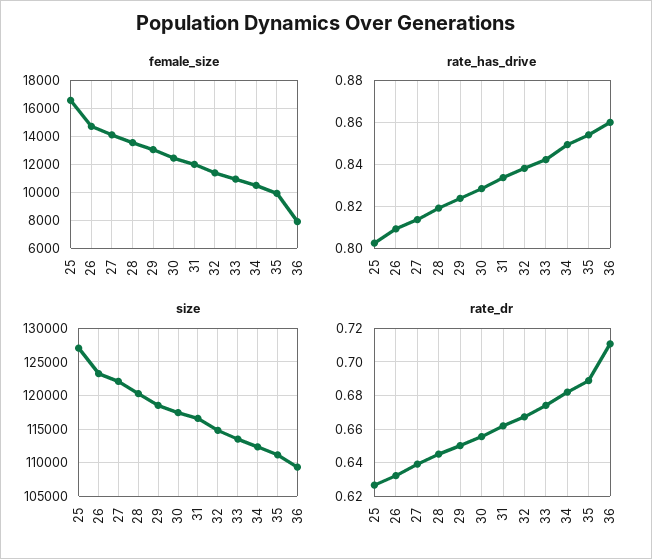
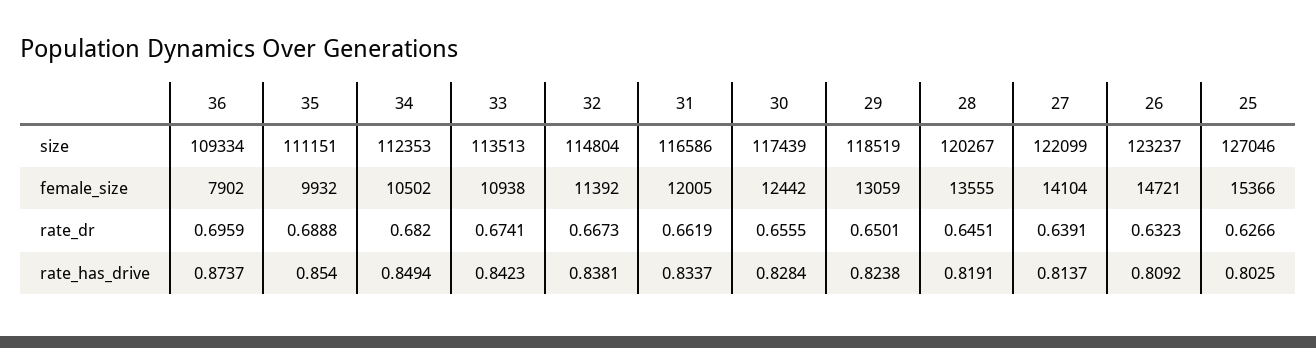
  {
    "female_size": {
-     "25": 16500,
+     "25": 15366,
      "26": 14721,
      "27": 14104,
      "28": 13555,
      "29": 13059,
      "30": 12442,
      "31": 12005,
      "32": 11392,
      "33": 10938,
      "34": 10502,
      "35": 9932,
      "36": 7902
    },
    "rate_has_drive": {
      "25": 0.8025,
      "26": 0.8092,
      "27": 0.8137,
      "28": 0.8191,
      "29": 0.8238,
      "30": 0.8284,
      "31": 0.8337,
      "32": 0.8381,
      "33": 0.8423,
      "34": 0.8494,
      "35": 0.854,
-     "36": 0.86
+     "36": 0.8737
    },
    "size": {
      "25": 127046,
      "26": 123237,
      "27": 122099,
      "28": 120267,
      "29": 118519,
      "30": 117439,
      "31": 116586,
      "32": 114804,
      "33": 113513,
      "34": 112353,
      "35": 111151,
      "36": 109334
    },
    "rate_dr": {
      "25": 0.6266,
      "26": 0.6323,
      "27": 0.6391,
      "28": 0.6451,
      "29": 0.6501,
      "30": 0.6555,
      "31": 0.6619,
      "32": 0.6673,
      "33": 0.6741,
      "34": 0.682,
      "35": 0.6888,
-     "36": 0.71
+     "36": 0.6959
    }
  }

